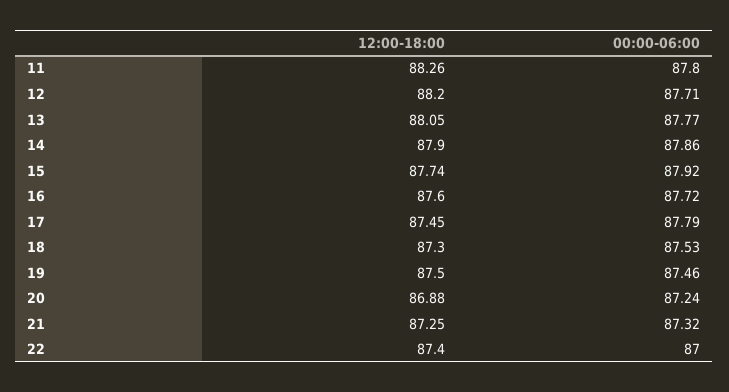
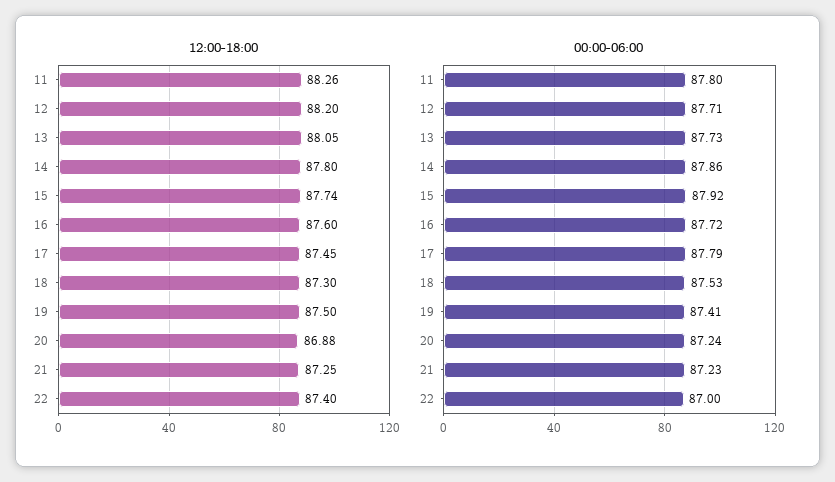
  {
    "12:00-18:00": {
      "11": 88.26,
      "12": 88.2,
      "13": 88.05,
-     "14": 87.9,
+     "14": 87.8,
      "15": 87.74,
      "16": 87.6,
      "17": 87.45,
      "18": 87.3,
      "19": 87.5,
      "20": 86.88,
      "21": 87.25,
      "22": 87.4
    },
    "00:00-06:00": {
      "11": 87.8,
      "12": 87.71,
-     "13": 87.77,
+     "13": 87.73,
      "14": 87.86,
      "15": 87.92,
      "16": 87.72,
      "17": 87.79,
      "18": 87.53,
-     "19": 87.46,
+     "19": 87.41,
      "20": 87.24,
-     "21": 87.32,
+     "21": 87.23,
      "22": 87
    }
  }

